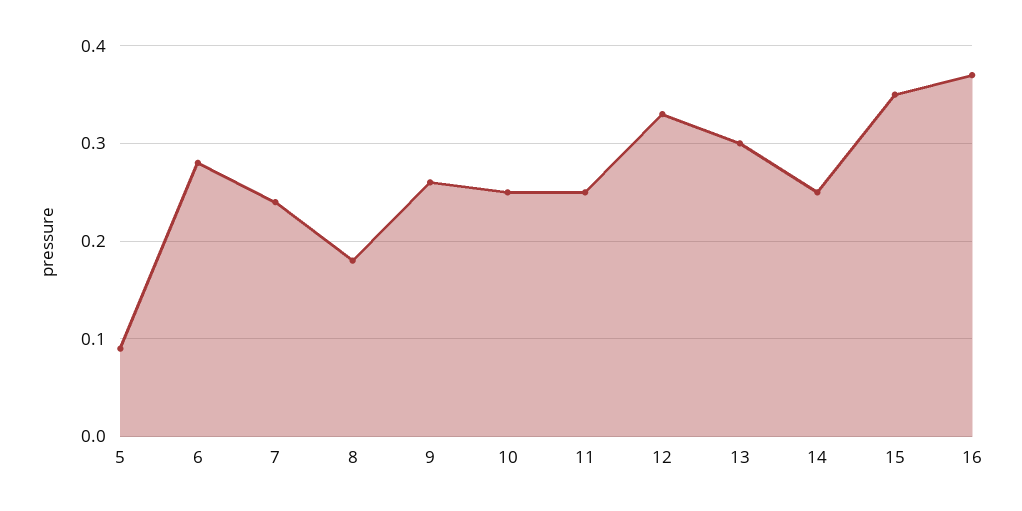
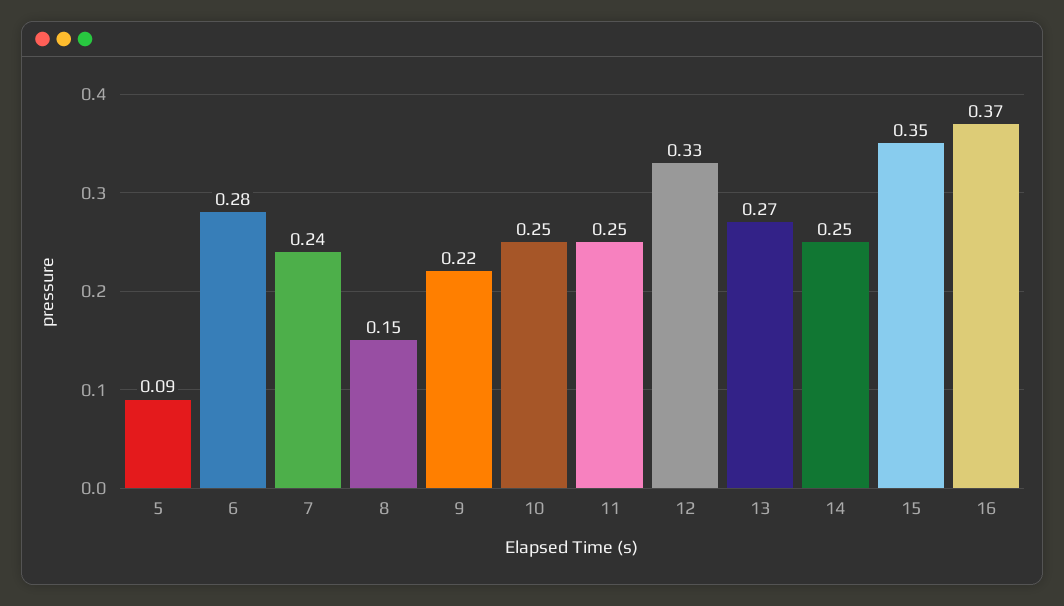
  {
    "5": 0.09,
    "6": 0.28,
    "7": 0.24,
-   "8": 0.18,
+   "8": 0.15,
-   "9": 0.26,
+   "9": 0.22,
    "10": 0.25,
    "11": 0.25,
    "12": 0.33,
-   "13": 0.3,
+   "13": 0.27,
    "14": 0.25,
    "15": 0.35,
    "16": 0.37
  }

